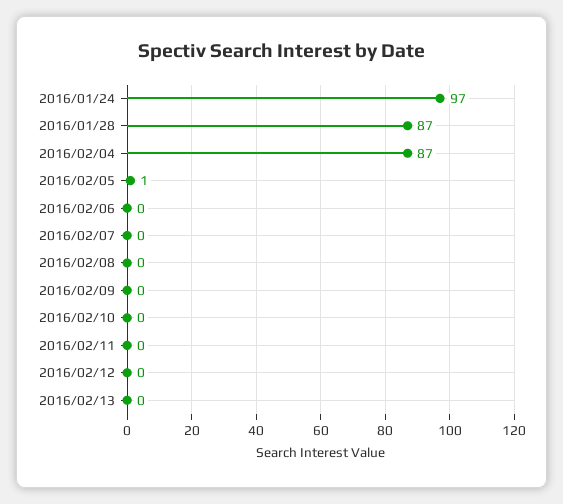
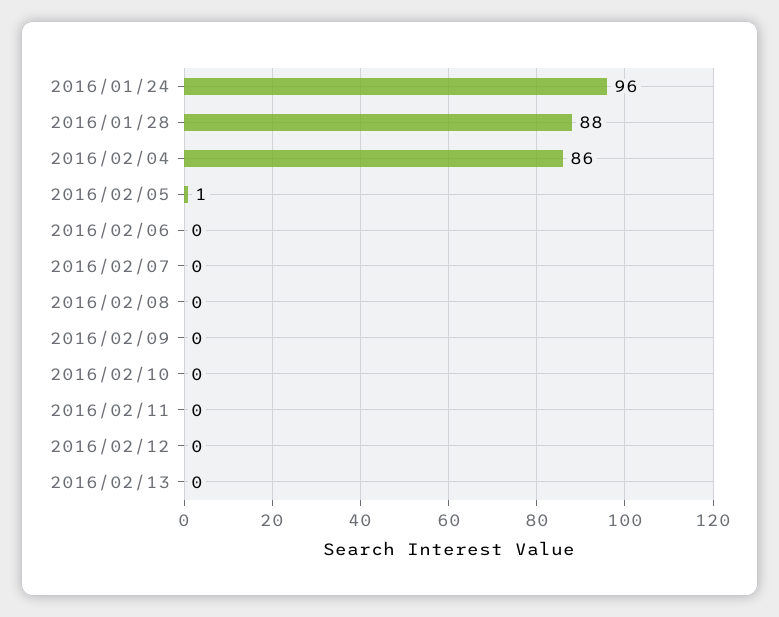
  {
-   "2016/01/24": 97,
+   "2016/01/24": 96,
-   "2016/01/28": 87,
+   "2016/01/28": 88,
-   "2016/02/04": 87,
+   "2016/02/04": 86,
    "2016/02/05": 1,
    "2016/02/06": 0,
    "2016/02/07": 0,
    "2016/02/08": 0,
    "2016/02/09": 0,
    "2016/02/10": 0,
    "2016/02/11": 0,
    "2016/02/12": 0,
    "2016/02/13": 0
  }

